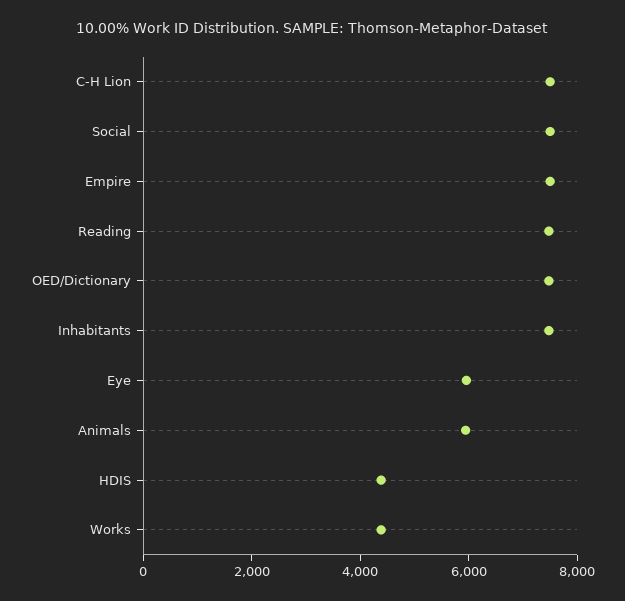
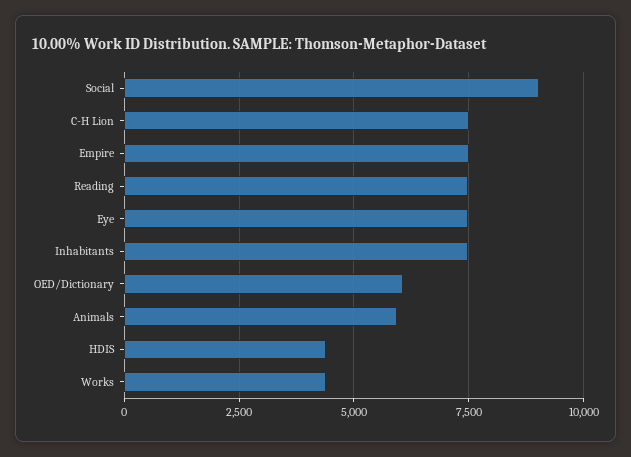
  {
    "C-H Lion": 7500,
-   "Social": 7500,
+   "Social": 9000,
    "Empire": 7500,
    "Reading": 7500,
-   "OED/Dictionary": 7500,
+   "OED/Dictionary": 6000,
    "Inhabitants": 7500,
-   "Eye": 6000,
+   "Eye": 7500,
    "Animals": 6000,
    "HDIS": 4500,
    "Works": 4500
  }

